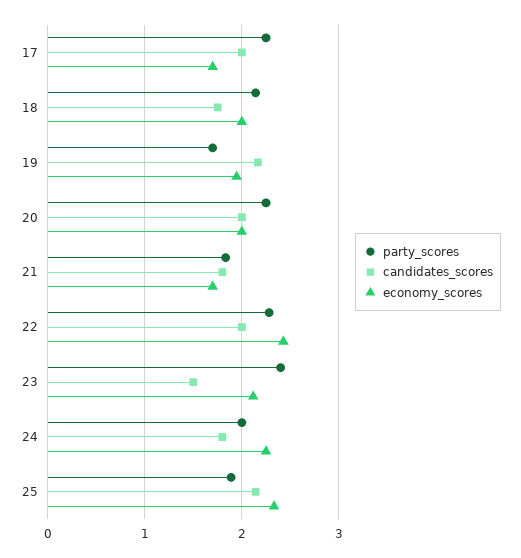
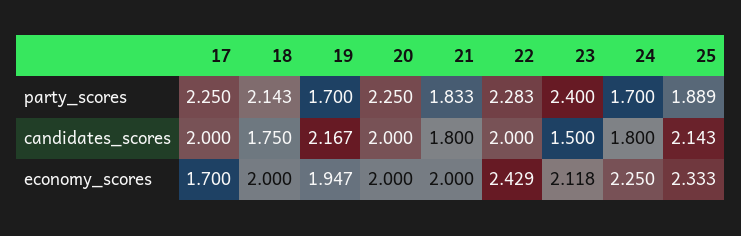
  {
    "party_scores": {
      "17": 2.25,
      "18": 2.143,
      "19": 1.7,
      "20": 2.25,
      "21": 1.833,
      "22": 2.283,
      "23": 2.4,
-     "24": 2,
+     "24": 1.7,
      "25": 1.889
    },
    "candidates_scores": {
      "17": 2,
      "18": 1.75,
      "19": 2.167,
      "20": 2,
      "21": 1.8,
      "22": 2,
      "23": 1.5,
      "24": 1.8,
      "25": 2.143
    },
    "economy_scores": {
      "17": 1.7,
      "18": 2,
      "19": 1.947,
      "20": 2,
-     "21": 1.7,
+     "21": 2,
      "22": 2.429,
      "23": 2.118,
      "24": 2.25,
      "25": 2.333
    }
  }

